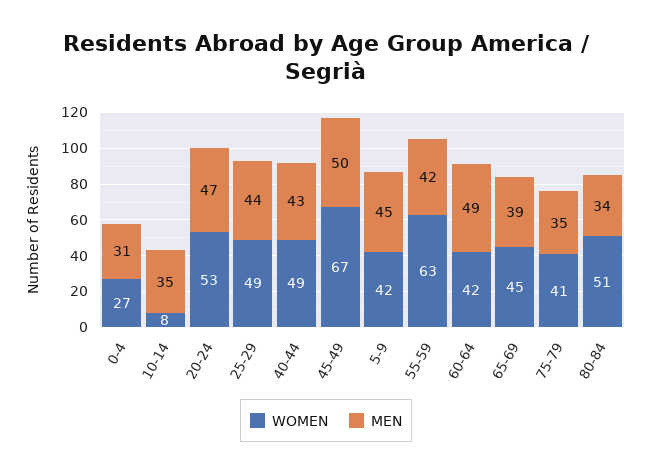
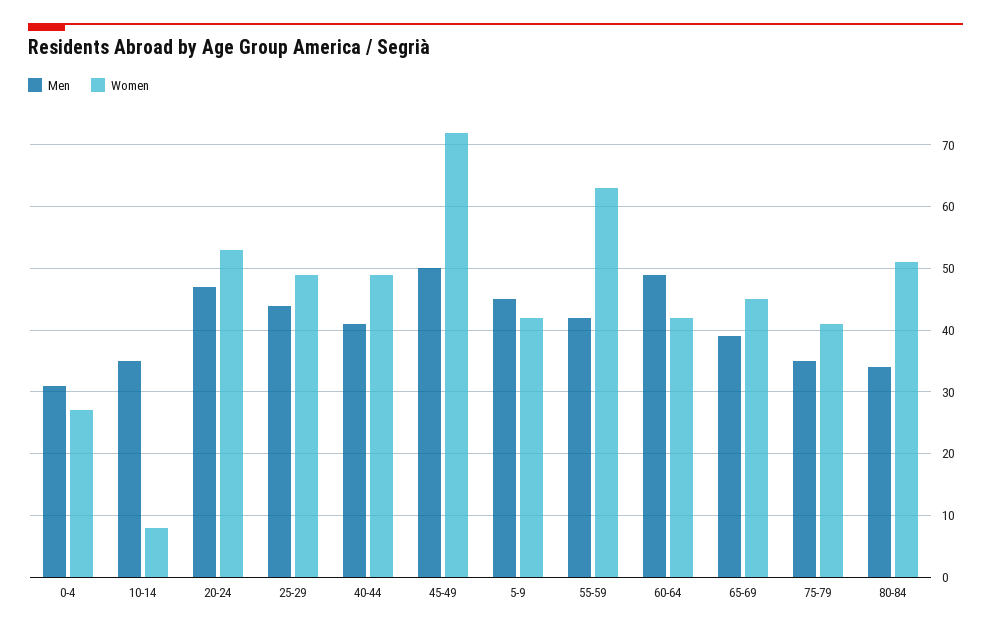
  {
    "WOMEN": {
      "0-4": 27,
      "10-14": 8,
      "20-24": 53,
      "25-29": 49,
      "40-44": 49,
-     "45-49": 67,
+     "45-49": 72,
      "5-9": 42,
      "55-59": 63,
      "60-64": 42,
      "65-69": 45,
      "75-79": 41,
      "80-84": 51
    },
    "MEN": {
      "0-4": 31,
      "10-14": 35,
      "20-24": 47,
      "25-29": 44,
-     "40-44": 43,
+     "40-44": 41,
      "45-49": 50,
      "5-9": 45,
      "55-59": 42,
      "60-64": 49,
      "65-69": 39,
      "75-79": 35,
      "80-84": 34
    }
  }

